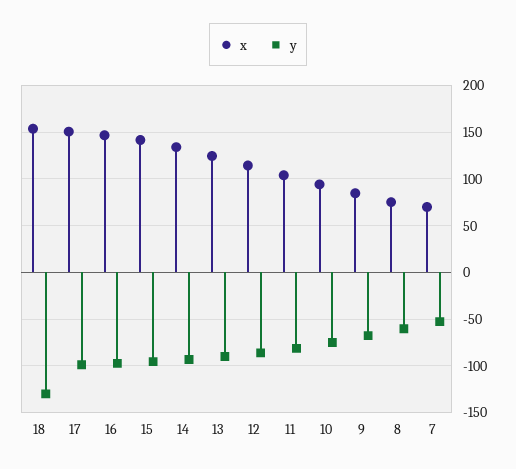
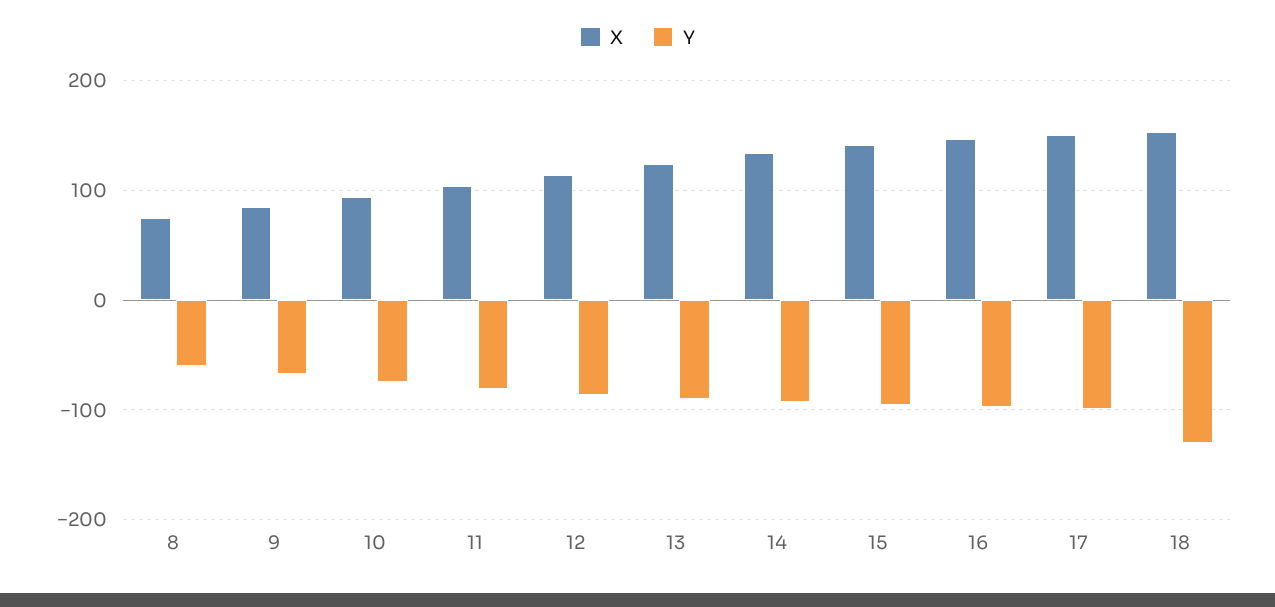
  {
    "x": {
      "18": 150,
      "17": 150,
      "16": 150,
      "15": 140,
      "14": 130,
      "13": 120,
      "12": 110,
      "11": 100,
      "10": 90,
      "9": 80,
-     "8": 80,
+     "8": 80
-     "7": 70
    },
    "y": {
      "18": -130,
      "17": -100,
      "16": -100,
      "15": -100,
      "14": -90,
      "13": -90,
      "12": -90,
      "11": -80,
      "10": -80,
      "9": -70,
-     "8": -60,
+     "8": -60
-     "7": -50
    }
  }

